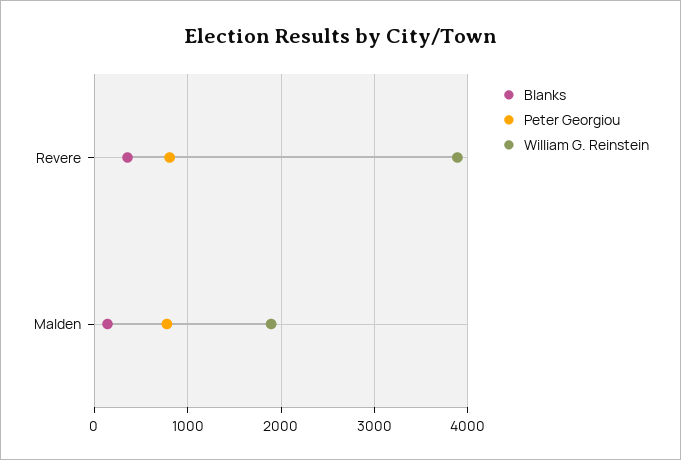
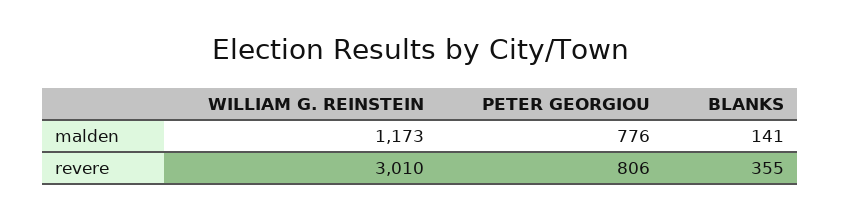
  {
    "Blanks": {
      "Revere": 355,
      "Malden": 141
    },
    "Peter Georgiou": {
      "Revere": 806,
      "Malden": 776
    },
    "William G. Reinstein": {
-     "Revere": 3900,
+     "Revere": 3010,
-     "Malden": 1900
+     "Malden": 1173
    }
  }

